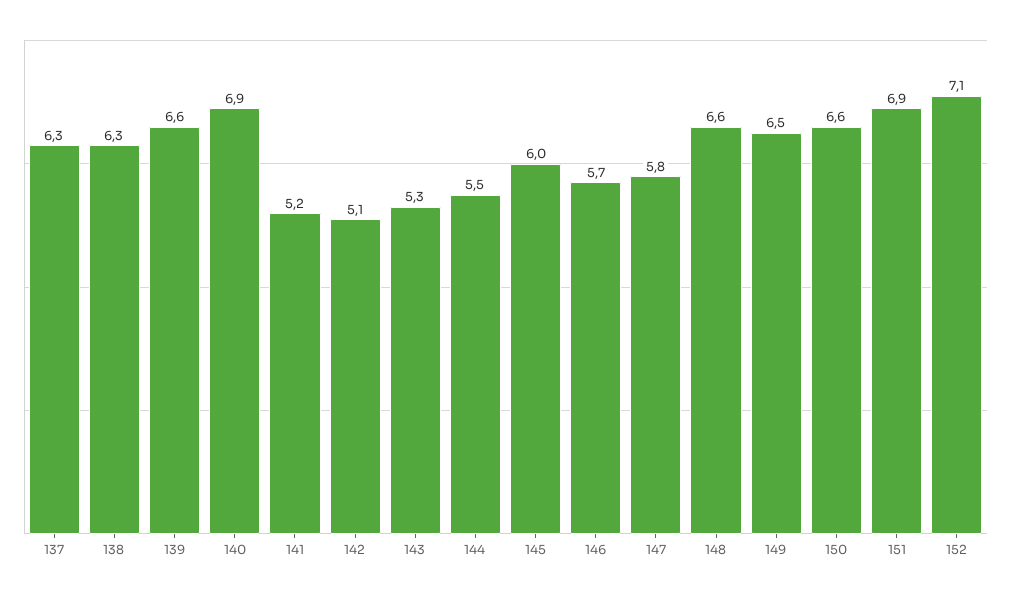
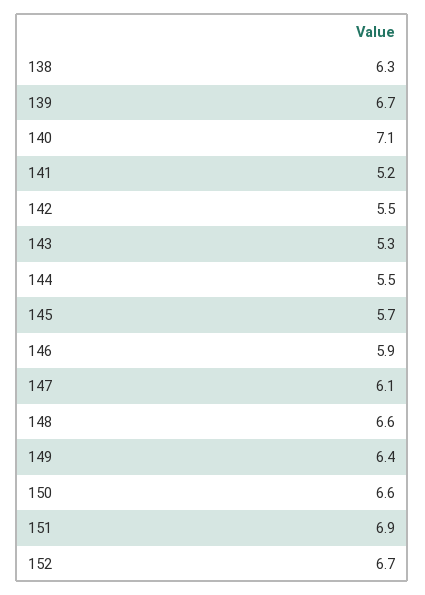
  {
-   "137": 6.3,
    "138": 6.3,
-   "139": 6.6,
+   "139": 6.7,
-   "140": 6.9,
+   "140": 7.1,
    "141": 5.2,
-   "142": 5.1,
+   "142": 5.5,
    "143": 5.3,
    "144": 5.5,
-   "145": 6,
+   "145": 5.7,
-   "146": 5.7,
+   "146": 5.9,
-   "147": 5.8,
+   "147": 6.1,
    "148": 6.6,
-   "149": 6.5,
+   "149": 6.4,
    "150": 6.6,
    "151": 6.9,
-   "152": 7.1
+   "152": 6.7
  }

